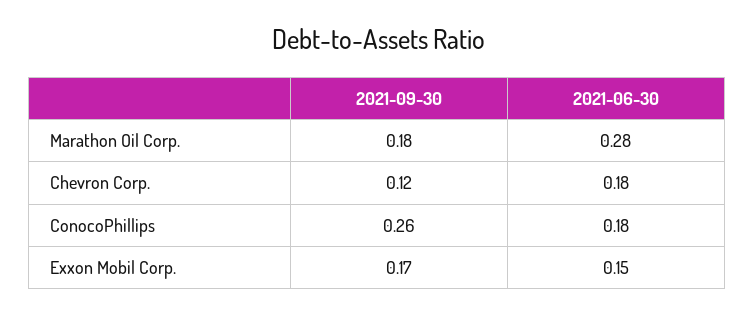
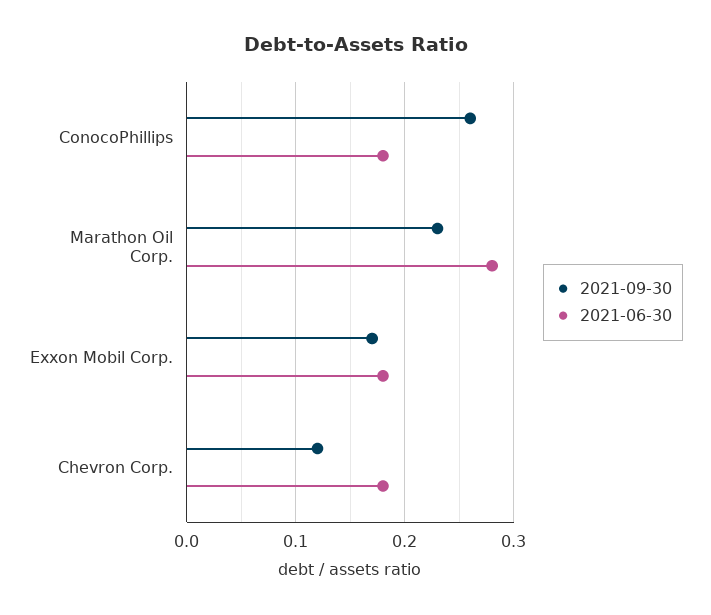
  {
    "2021-09-30": {
-     "Marathon Oil Corp.": 0.18,
+     "Marathon Oil Corp.": 0.23,
      "Chevron Corp.": 0.12,
      "ConocoPhillips": 0.26,
      "Exxon Mobil Corp.": 0.17
    },
    "2021-06-30": {
      "Marathon Oil Corp.": 0.28,
      "Chevron Corp.": 0.18,
      "ConocoPhillips": 0.18,
-     "Exxon Mobil Corp.": 0.15
+     "Exxon Mobil Corp.": 0.18
    }
  }

